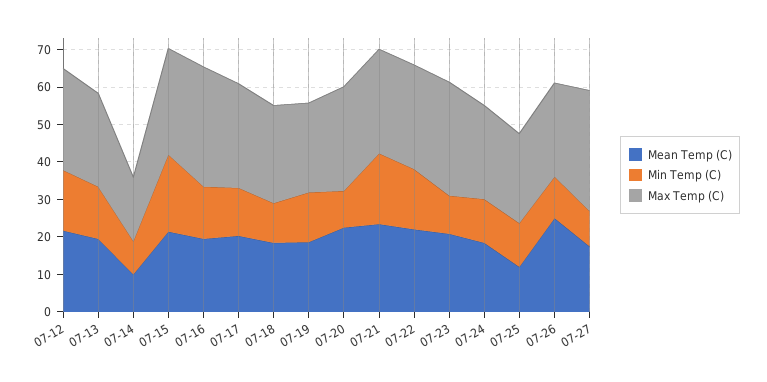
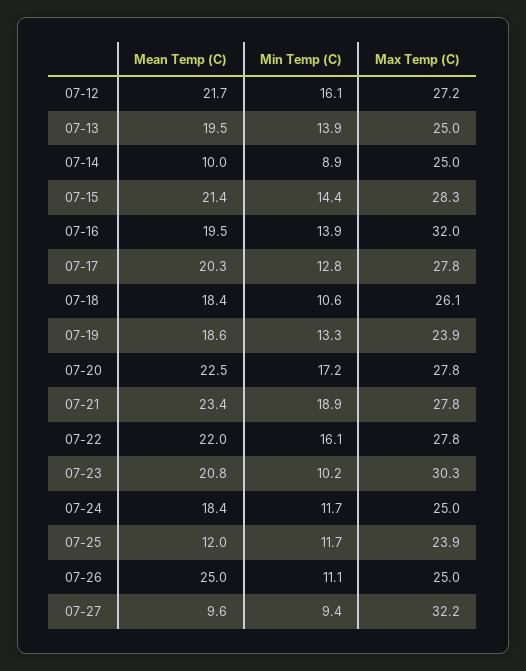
  {
    "Mean Temp (C)": {
      "07-12": 21.7,
      "07-13": 19.5,
      "07-14": 10,
      "07-15": 21.4,
      "07-16": 19.5,
      "07-17": 20.3,
      "07-18": 18.4,
      "07-19": 18.6,
      "07-20": 22.5,
      "07-21": 23.4,
      "07-22": 22,
      "07-23": 20.8,
      "07-24": 18.4,
      "07-25": 12,
      "07-26": 25,
-     "07-27": 17.5
+     "07-27": 9.6
    },
    "Min Temp (C)": {
      "07-12": 16.1,
      "07-13": 13.9,
      "07-14": 8.9,
-     "07-15": 20,
+     "07-15": 14.4,
      "07-16": 13.9,
      "07-17": 12.8,
      "07-18": 10.6,
      "07-19": 13.3,
-     "07-20": 10,
+     "07-20": 17.2,
      "07-21": 18.9,
      "07-22": 16.1,
      "07-23": 10.2,
      "07-24": 11.7,
      "07-25": 11.7,
      "07-26": 11.1,
      "07-27": 9.4
    },
    "Max Temp (C)": {
      "07-12": 27.2,
      "07-13": 25,
-     "07-14": 17.5,
+     "07-14": 25,
      "07-15": 28.3,
      "07-16": 32,
      "07-17": 27.8,
      "07-18": 26.1,
      "07-19": 23.9,
      "07-20": 27.8,
      "07-21": 27.8,
      "07-22": 27.8,
      "07-23": 30.3,
      "07-24": 25,
      "07-25": 23.9,
      "07-26": 25,
      "07-27": 32.2
    }
  }

